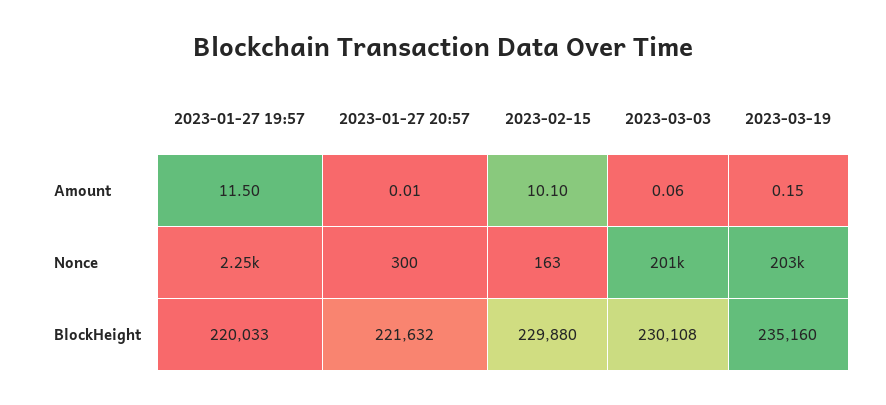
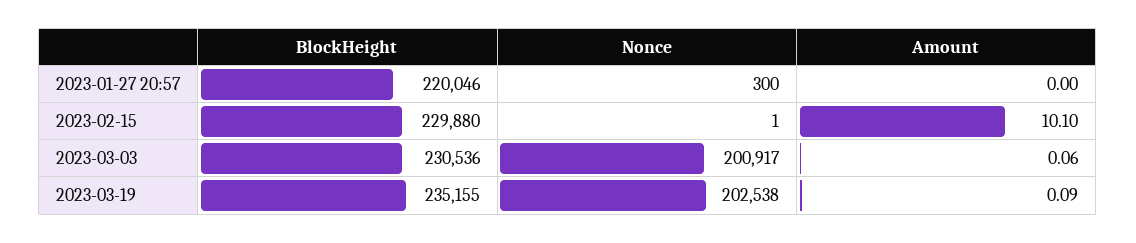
  {
-   "2023-01-27 19:57": {
-     "Amount": 11.5,
-     "Nonce": 2250,
-     "BlockHeight": 220033
-   },
    "2023-01-27 20:57": {
-     "Amount": 0.01,
+     "Amount": 0,
      "Nonce": 300,
-     "BlockHeight": 221632
+     "BlockHeight": 220046
    },
    "2023-02-15": {
      "Amount": 10.1,
-     "Nonce": 163,
+     "Nonce": 1,
      "BlockHeight": 229880
    },
    "2023-03-03": {
      "Amount": 0.06,
      "Nonce": 200917,
-     "BlockHeight": 230108
+     "BlockHeight": 230536
    },
    "2023-03-19": {
-     "Amount": 0.15,
+     "Amount": 0.09,
      "Nonce": 202538,
-     "BlockHeight": 235160
+     "BlockHeight": 235155
    }
  }

